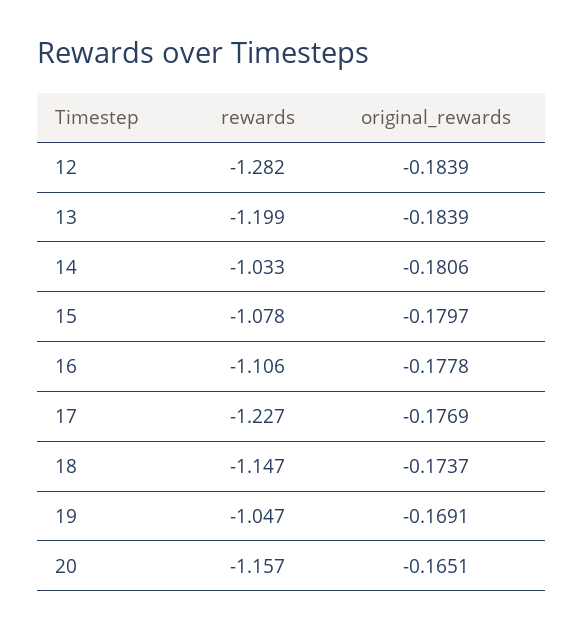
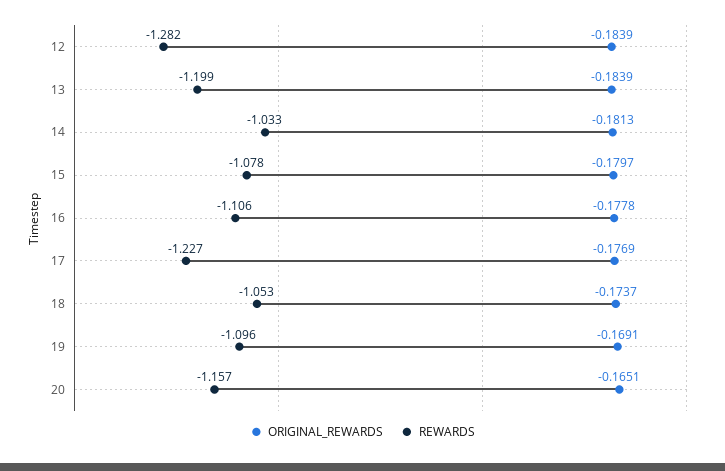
  {
    "rewards": {
      "12": -1.282,
      "13": -1.199,
      "14": -1.033,
      "15": -1.078,
      "16": -1.106,
      "17": -1.227,
-     "18": -1.147,
+     "18": -1.053,
-     "19": -1.047,
+     "19": -1.096,
      "20": -1.157
    },
    "original_rewards": {
      "12": -0.1839,
      "13": -0.1839,
-     "14": -0.1806,
+     "14": -0.1813,
      "15": -0.1797,
      "16": -0.1778,
      "17": -0.1769,
      "18": -0.1737,
      "19": -0.1691,
      "20": -0.1651
    }
  }

